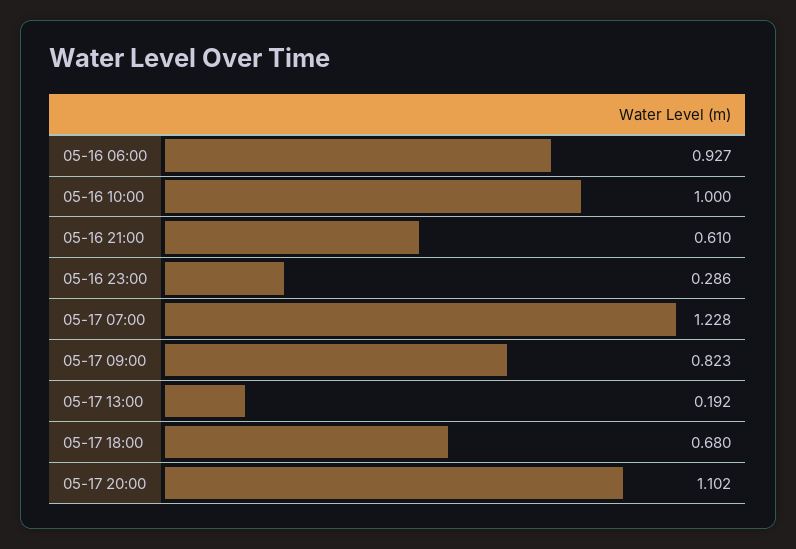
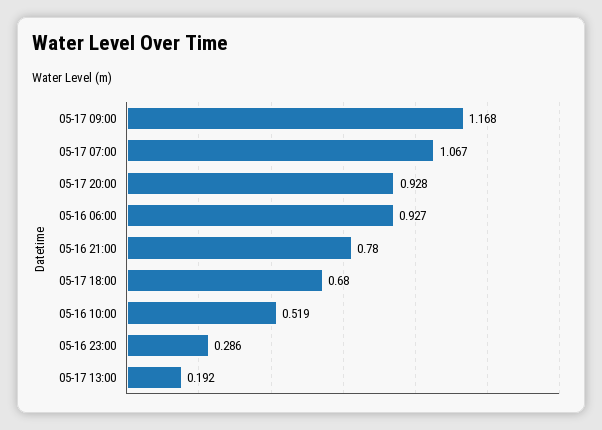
  {
    "05-16 06:00": 0.927,
-   "05-16 10:00": 1,
+   "05-16 10:00": 0.519,
-   "05-16 21:00": 0.61,
+   "05-16 21:00": 0.78,
    "05-16 23:00": 0.286,
-   "05-17 07:00": 1.228,
+   "05-17 07:00": 1.067,
-   "05-17 09:00": 0.823,
+   "05-17 09:00": 1.168,
    "05-17 13:00": 0.192,
    "05-17 18:00": 0.68,
-   "05-17 20:00": 1.102
+   "05-17 20:00": 0.928
  }

